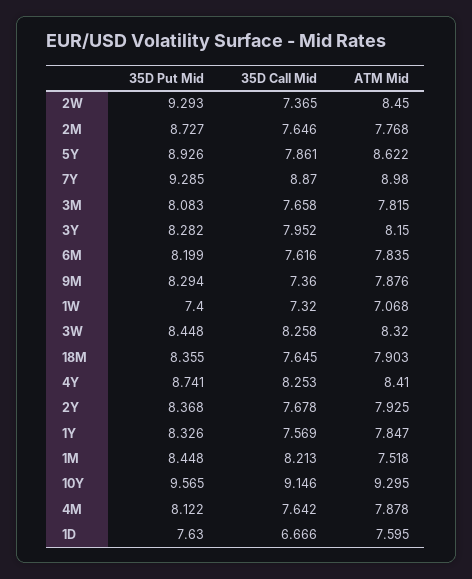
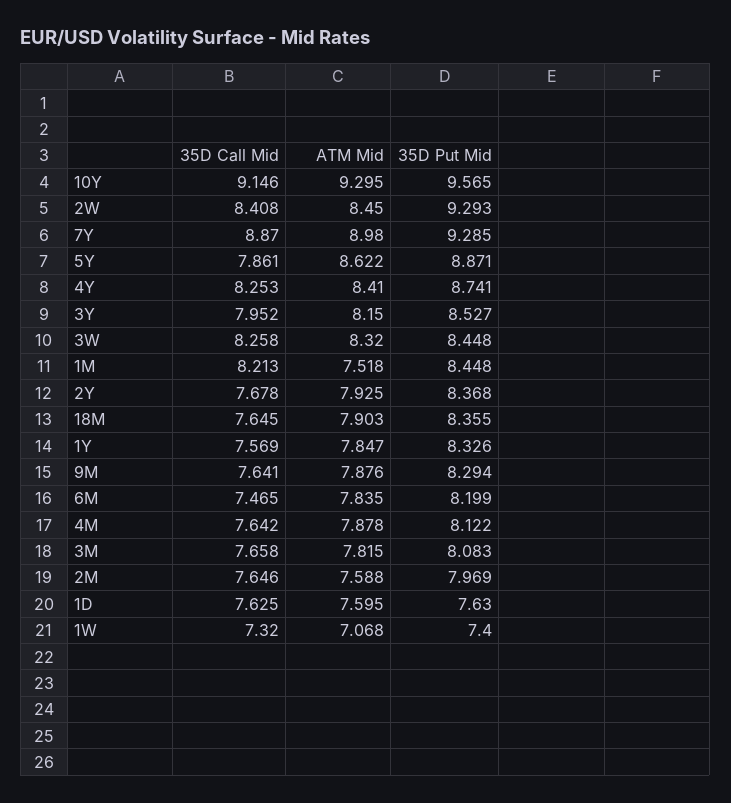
  {
    "35D Put Mid": {
      "2W": 9.293,
-     "2M": 8.727,
+     "2M": 7.969,
-     "5Y": 8.926,
+     "5Y": 8.871,
      "7Y": 9.285,
      "3M": 8.083,
-     "3Y": 8.282,
+     "3Y": 8.527,
      "6M": 8.199,
      "9M": 8.294,
      "1W": 7.4,
      "3W": 8.448,
      "18M": 8.355,
      "4Y": 8.741,
      "2Y": 8.368,
      "1Y": 8.326,
      "1M": 8.448,
      "10Y": 9.565,
      "4M": 8.122,
      "1D": 7.63
    },
    "35D Call Mid": {
-     "2W": 7.365,
+     "2W": 8.408,
      "2M": 7.646,
      "5Y": 7.861,
      "7Y": 8.87,
      "3M": 7.658,
      "3Y": 7.952,
-     "6M": 7.616,
+     "6M": 7.465,
-     "9M": 7.36,
+     "9M": 7.641,
      "1W": 7.32,
      "3W": 8.258,
      "18M": 7.645,
      "4Y": 8.253,
      "2Y": 7.678,
      "1Y": 7.569,
      "1M": 8.213,
      "10Y": 9.146,
      "4M": 7.642,
-     "1D": 6.666
+     "1D": 7.625
    },
    "ATM Mid": {
      "2W": 8.45,
-     "2M": 7.768,
+     "2M": 7.588,
      "5Y": 8.622,
      "7Y": 8.98,
      "3M": 7.815,
      "3Y": 8.15,
      "6M": 7.835,
      "9M": 7.876,
      "1W": 7.068,
      "3W": 8.32,
      "18M": 7.903,
      "4Y": 8.41,
      "2Y": 7.925,
      "1Y": 7.847,
      "1M": 7.518,
      "10Y": 9.295,
      "4M": 7.878,
      "1D": 7.595
    }
  }

